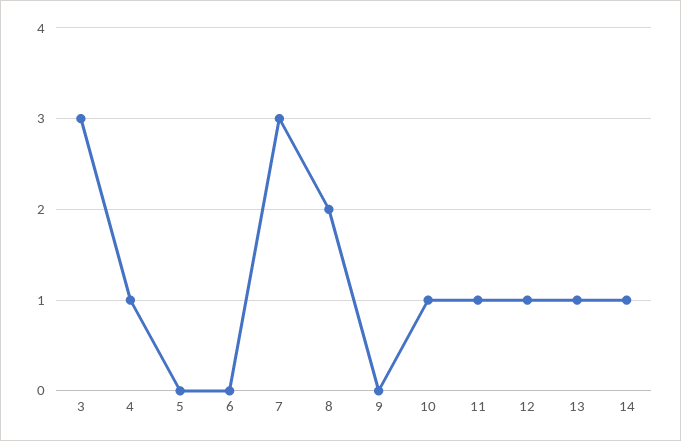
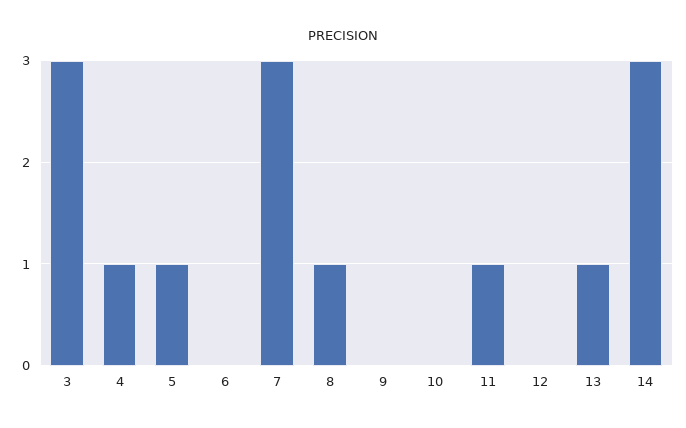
  {
    "3": 3,
    "4": 1,
-   "5": 0,
+   "5": 1,
    "6": 0,
    "7": 3,
-   "8": 2,
+   "8": 1,
    "9": 0,
-   "10": 1,
+   "10": 0,
    "11": 1,
-   "12": 1,
+   "12": 0,
    "13": 1,
-   "14": 1
+   "14": 3
  }

